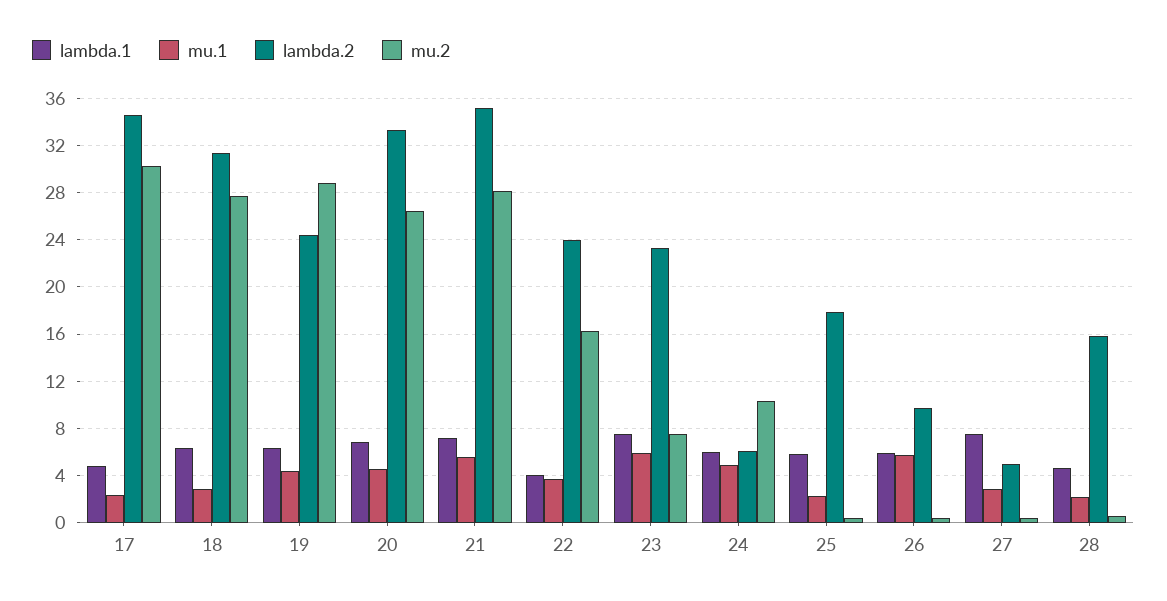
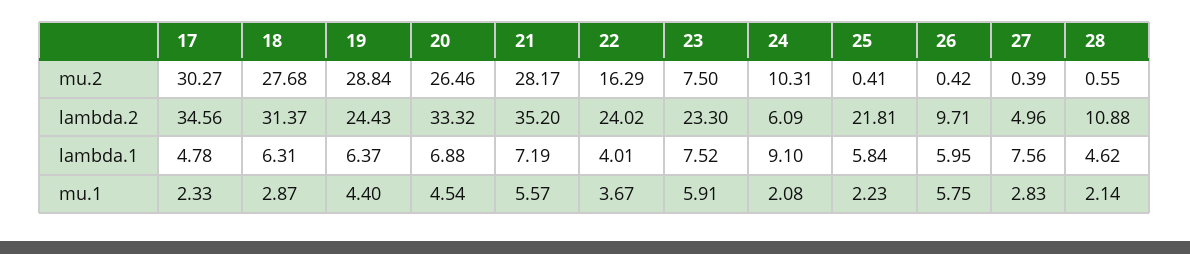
  {
    "lambda.1": {
      "17": 4.78,
      "18": 6.31,
      "19": 6.37,
      "20": 6.88,
      "21": 7.19,
      "22": 4.01,
      "23": 7.52,
-     "24": 6,
+     "24": 9.1,
      "25": 5.84,
      "26": 5.95,
      "27": 7.56,
      "28": 4.62
    },
    "mu.1": {
      "17": 2.33,
      "18": 2.87,
      "19": 4.4,
      "20": 4.54,
      "21": 5.57,
      "22": 3.67,
      "23": 5.91,
-     "24": 5,
+     "24": 2.08,
      "25": 2.23,
      "26": 5.75,
      "27": 2.83,
      "28": 2.14
    },
    "lambda.2": {
      "17": 34.56,
      "18": 31.37,
      "19": 24.43,
      "20": 33.32,
      "21": 35.2,
      "22": 24.02,
      "23": 23.3,
      "24": 6.09,
-     "25": 18,
+     "25": 21.81,
      "26": 9.71,
      "27": 4.96,
-     "28": 16
+     "28": 10.88
    },
    "mu.2": {
      "17": 30.27,
      "18": 27.68,
      "19": 28.84,
      "20": 26.46,
      "21": 28.17,
      "22": 16.29,
      "23": 7.5,
      "24": 10.31,
      "25": 0.41,
      "26": 0.42,
      "27": 0.39,
      "28": 0.55
    }
  }

